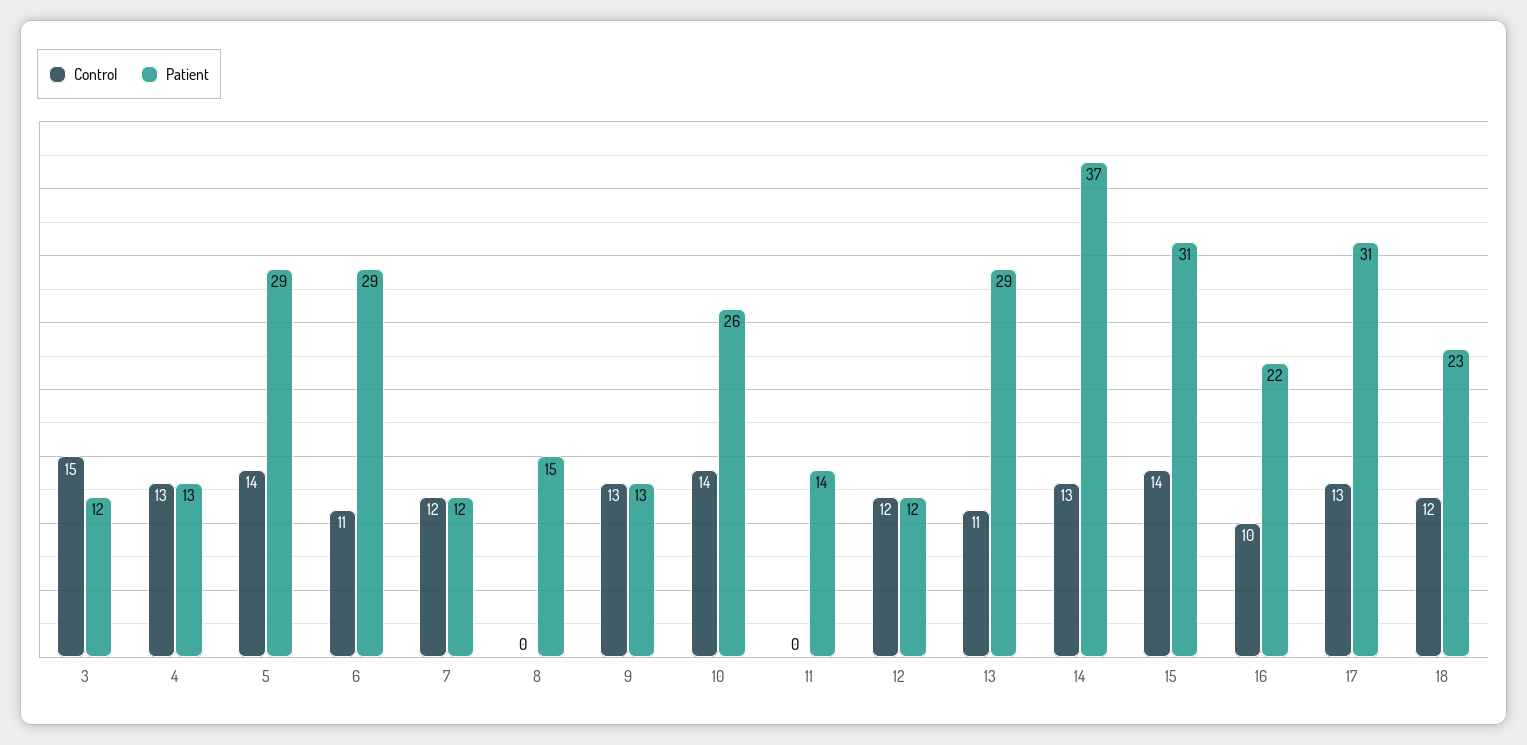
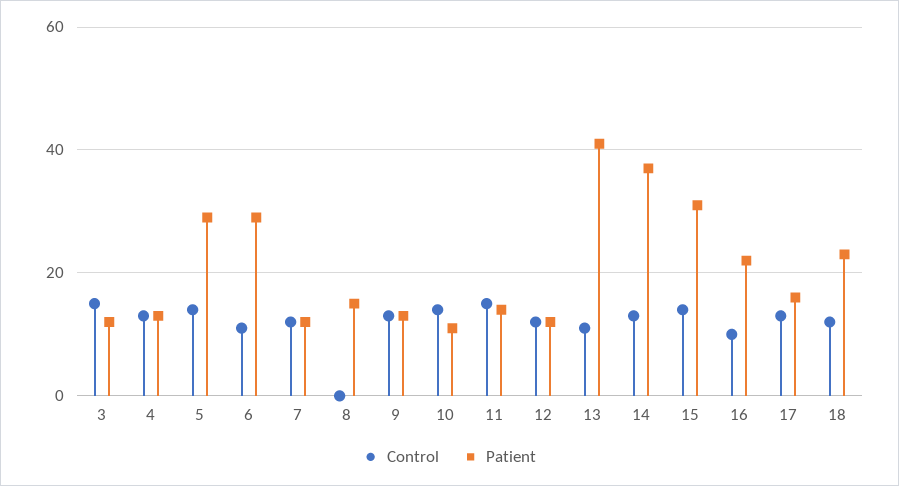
  {
    "Control": {
      "3": 15,
      "4": 13,
      "5": 14,
      "6": 11,
      "7": 12,
      "8": 0,
      "9": 13,
      "10": 14,
-     "11": 0,
+     "11": 15,
      "12": 12,
      "13": 11,
      "14": 13,
      "15": 14,
      "16": 10,
      "17": 13,
      "18": 12
    },
    "Patient": {
      "3": 12,
      "4": 13,
      "5": 29,
      "6": 29,
      "7": 12,
      "8": 15,
      "9": 13,
-     "10": 26,
+     "10": 10,
      "11": 14,
      "12": 12,
-     "13": 29,
+     "13": 40,
      "14": 37,
      "15": 31,
      "16": 22,
-     "17": 31,
+     "17": 15,
      "18": 23
    }
  }

